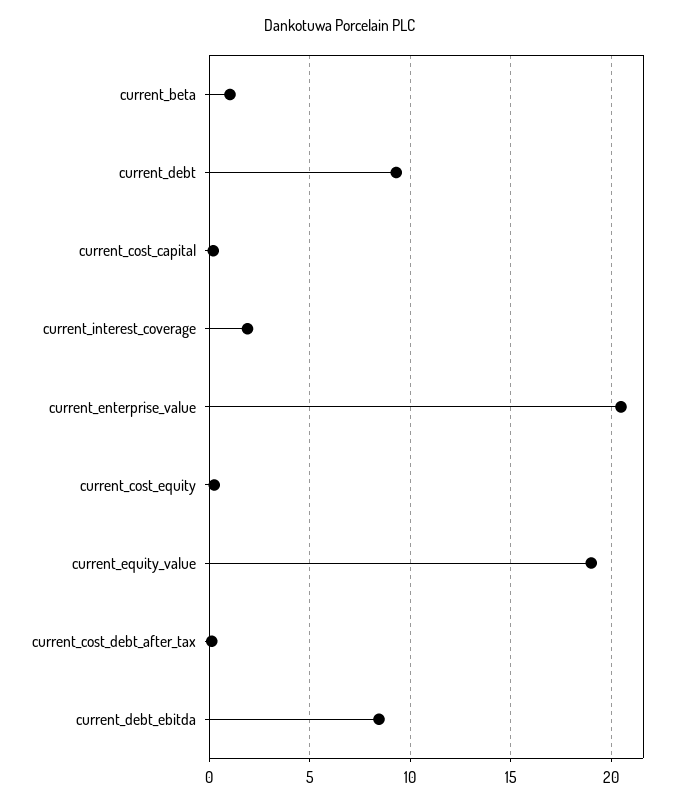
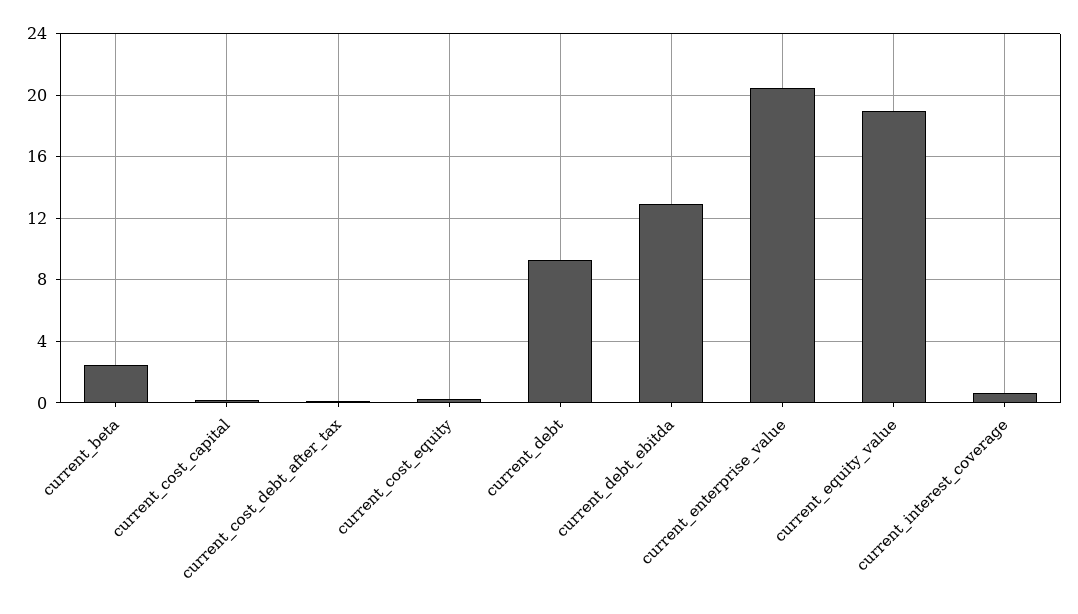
  {
-   "current_beta": 1,
+   "current_beta": 2.5,
    "current_debt": 9.5,
    "current_cost_capital": 0,
-   "current_interest_coverage": 2,
+   "current_interest_coverage": 0.5,
    "current_enterprise_value": 20.5,
    "current_cost_equity": 0.5,
    "current_equity_value": 19,
    "current_cost_debt_after_tax": 0,
-   "current_debt_ebitda": 8.5
+   "current_debt_ebitda": 13
  }

